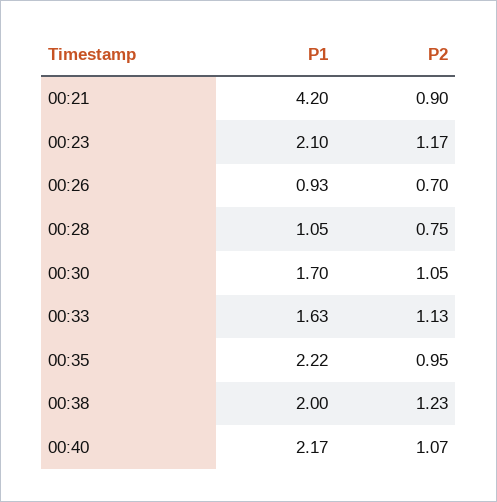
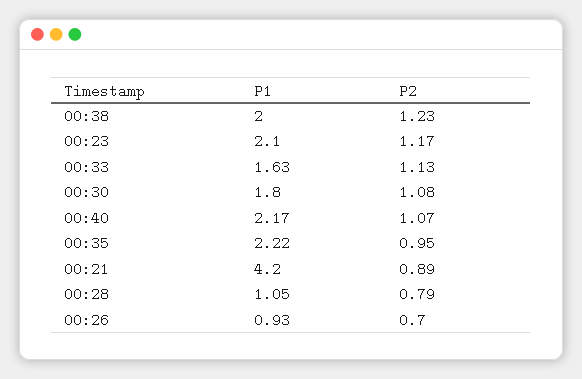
  {
    "P1": {
      "00:21": 4.2,
      "00:23": 2.1,
      "00:26": 0.93,
      "00:28": 1.05,
-     "00:30": 1.7,
+     "00:30": 1.8,
      "00:33": 1.63,
      "00:35": 2.22,
      "00:38": 2,
      "00:40": 2.17
    },
    "P2": {
-     "00:21": 0.9,
+     "00:21": 0.89,
      "00:23": 1.17,
      "00:26": 0.7,
-     "00:28": 0.75,
+     "00:28": 0.79,
-     "00:30": 1.05,
+     "00:30": 1.08,
      "00:33": 1.13,
      "00:35": 0.95,
      "00:38": 1.23,
      "00:40": 1.07
    }
  }

